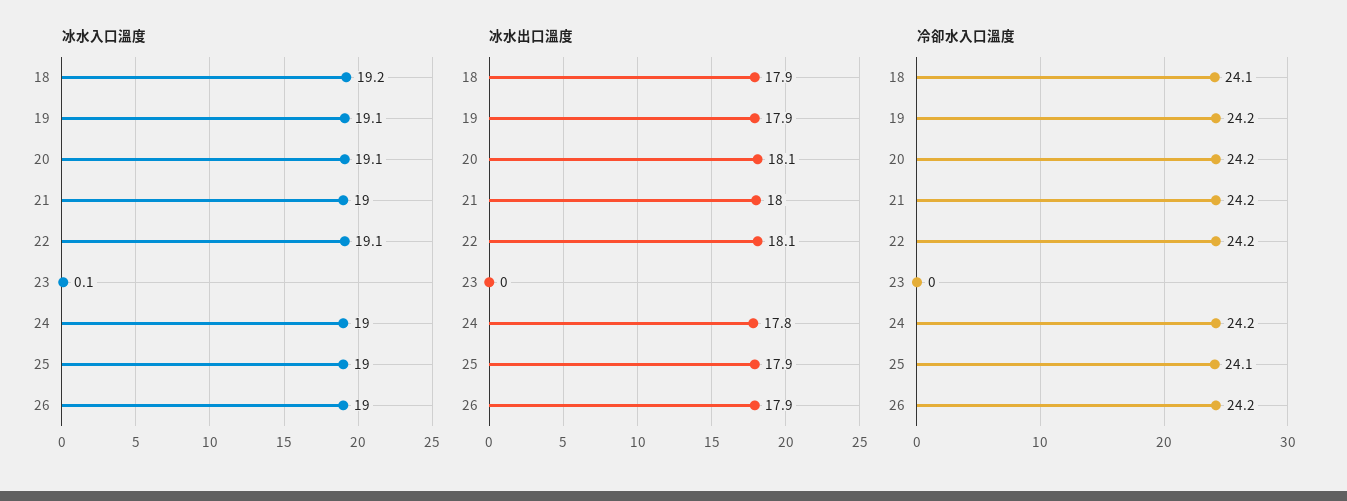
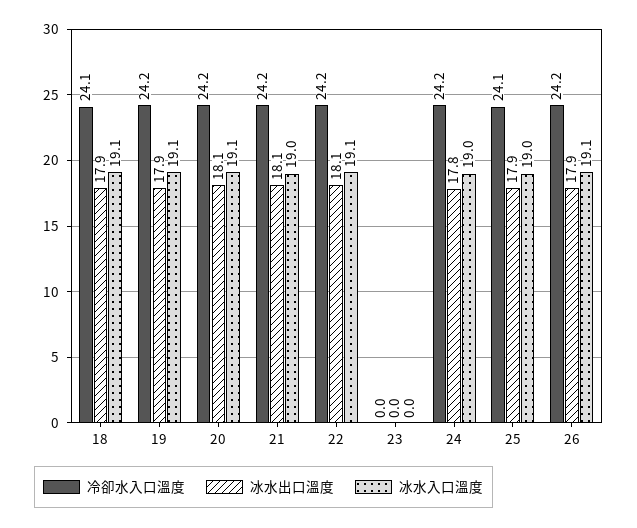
  {
    "冰水入口溫度": {
-     "18": 19.2,
+     "18": 19.1,
      "19": 19.1,
      "20": 19.1,
      "21": 19,
      "22": 19.1,
-     "23": 0.1,
+     "23": 0,
      "24": 19,
      "25": 19,
-     "26": 19
+     "26": 19.1
    },
    "冰水出口溫度": {
      "18": 17.9,
      "19": 17.9,
      "20": 18.1,
-     "21": 18,
+     "21": 18.1,
      "22": 18.1,
      "23": 0,
      "24": 17.8,
      "25": 17.9,
      "26": 17.9
    },
    "冷卻水入口溫度": {
      "18": 24.1,
      "19": 24.2,
      "20": 24.2,
      "21": 24.2,
      "22": 24.2,
      "23": 0,
      "24": 24.2,
      "25": 24.1,
      "26": 24.2
    }
  }

